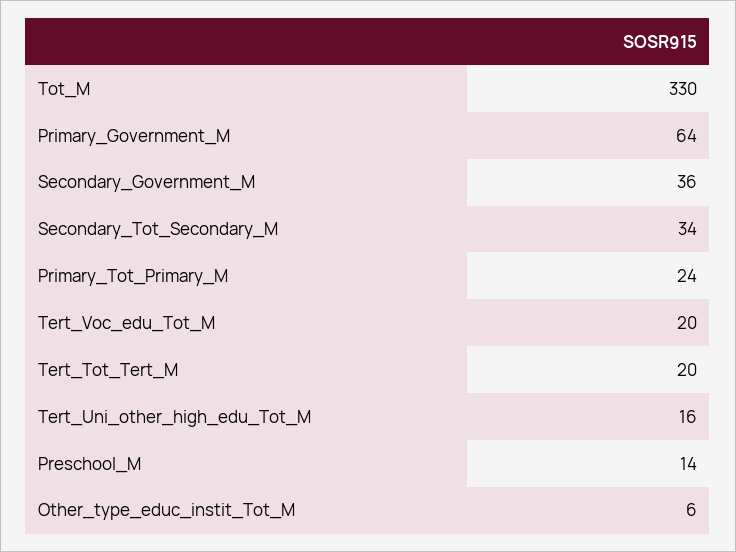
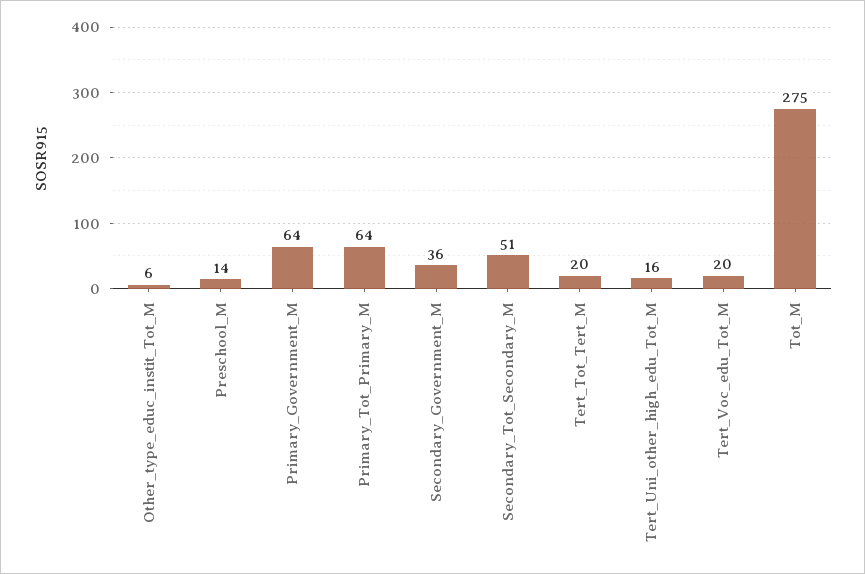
  {
-   "Tot_M": 330,
+   "Tot_M": 275,
    "Primary_Government_M": 64,
    "Secondary_Government_M": 36,
-   "Secondary_Tot_Secondary_M": 34,
+   "Secondary_Tot_Secondary_M": 51,
-   "Primary_Tot_Primary_M": 24,
+   "Primary_Tot_Primary_M": 64,
    "Tert_Voc_edu_Tot_M": 20,
    "Tert_Tot_Tert_M": 20,
    "Tert_Uni_other_high_edu_Tot_M": 16,
    "Preschool_M": 14,
    "Other_type_educ_instit_Tot_M": 6
  }

